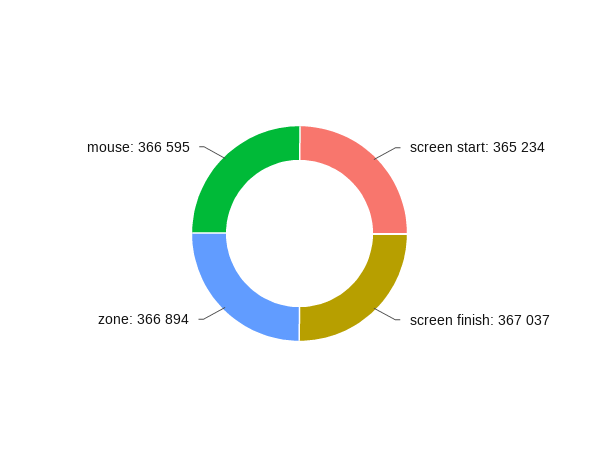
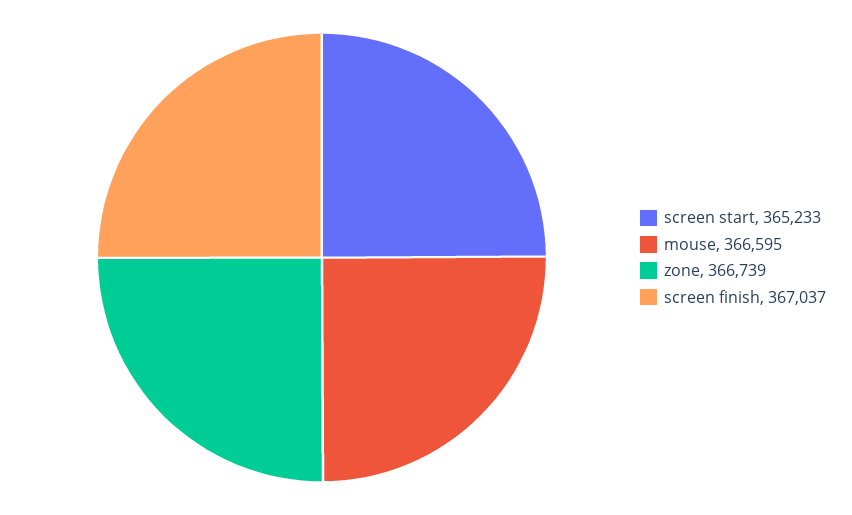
  {
-   "screen start": 365234,
+   "screen start": 365233,
    "screen finish": 367037,
-   "zone": 366894,
+   "zone": 366739,
    "mouse": 366595
  }

